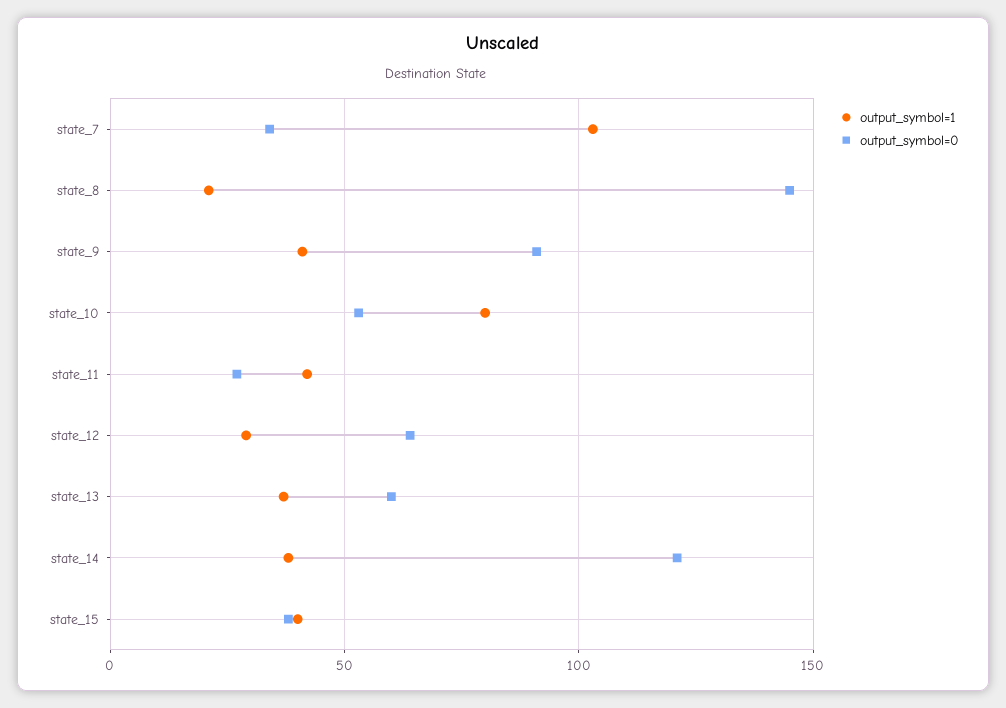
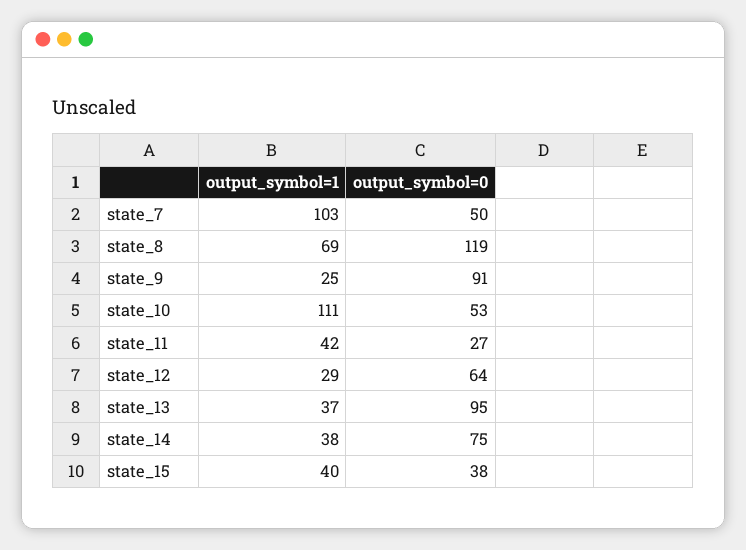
  {
    "output_symbol=1": {
      "state_7": 103,
-     "state_8": 20,
+     "state_8": 69,
-     "state_9": 40,
+     "state_9": 25,
-     "state_10": 80,
+     "state_10": 111,
      "state_11": 42,
      "state_12": 29,
      "state_13": 37,
      "state_14": 38,
      "state_15": 40
    },
    "output_symbol=0": {
-     "state_7": 35,
+     "state_7": 50,
-     "state_8": 145,
+     "state_8": 119,
      "state_9": 91,
      "state_10": 53,
      "state_11": 27,
      "state_12": 64,
-     "state_13": 60,
+     "state_13": 95,
-     "state_14": 120,
+     "state_14": 75,
      "state_15": 38
    }
  }

